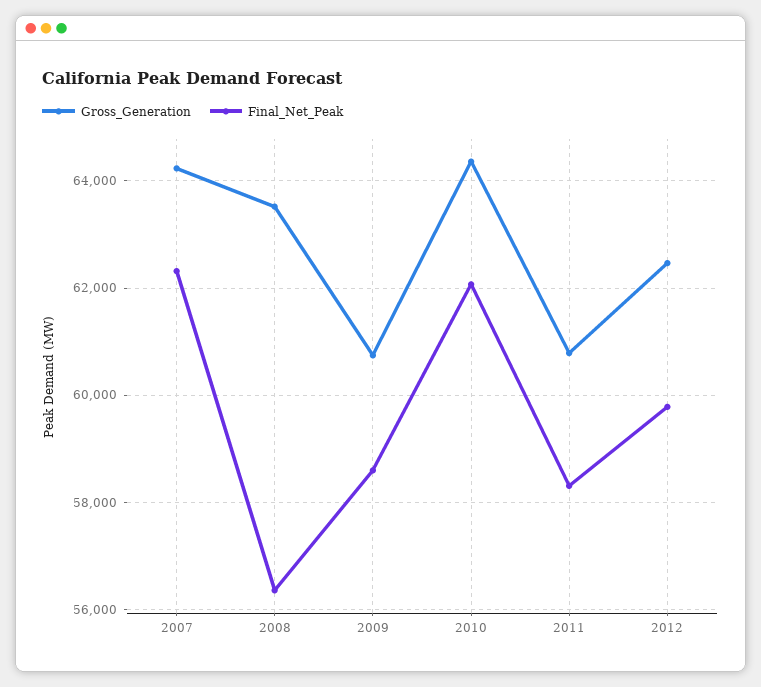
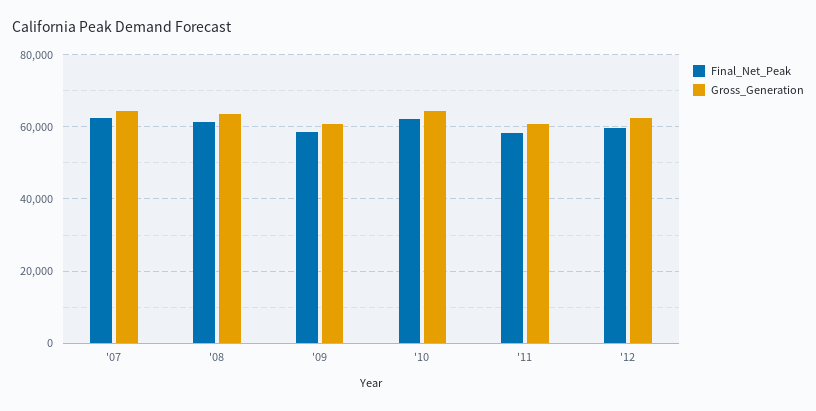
  {
    "Gross_Generation": {
      "2007": 64200,
      "2008": 63600,
      "2009": 60800,
      "2010": 64400,
      "2011": 60800,
      "2012": 62400
    },
    "Final_Net_Peak": {
      "2007": 62400,
-     "2008": 56400,
+     "2008": 62000,
      "2009": 58600,
      "2010": 62000,
      "2011": 58400,
      "2012": 59800
    }
  }

